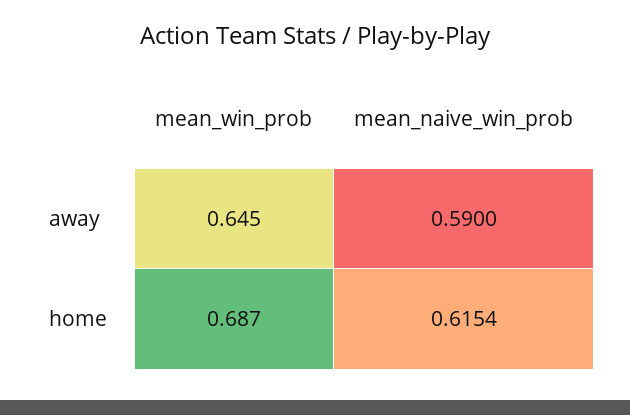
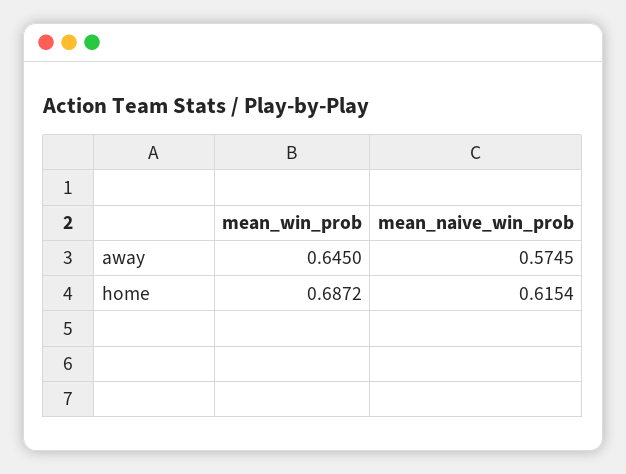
  {
    "mean_win_prob": {
      "away": 0.645,
      "home": 0.6872
    },
    "mean_naive_win_prob": {
-     "away": 0.59,
+     "away": 0.5745,
      "home": 0.6154
    }
  }

